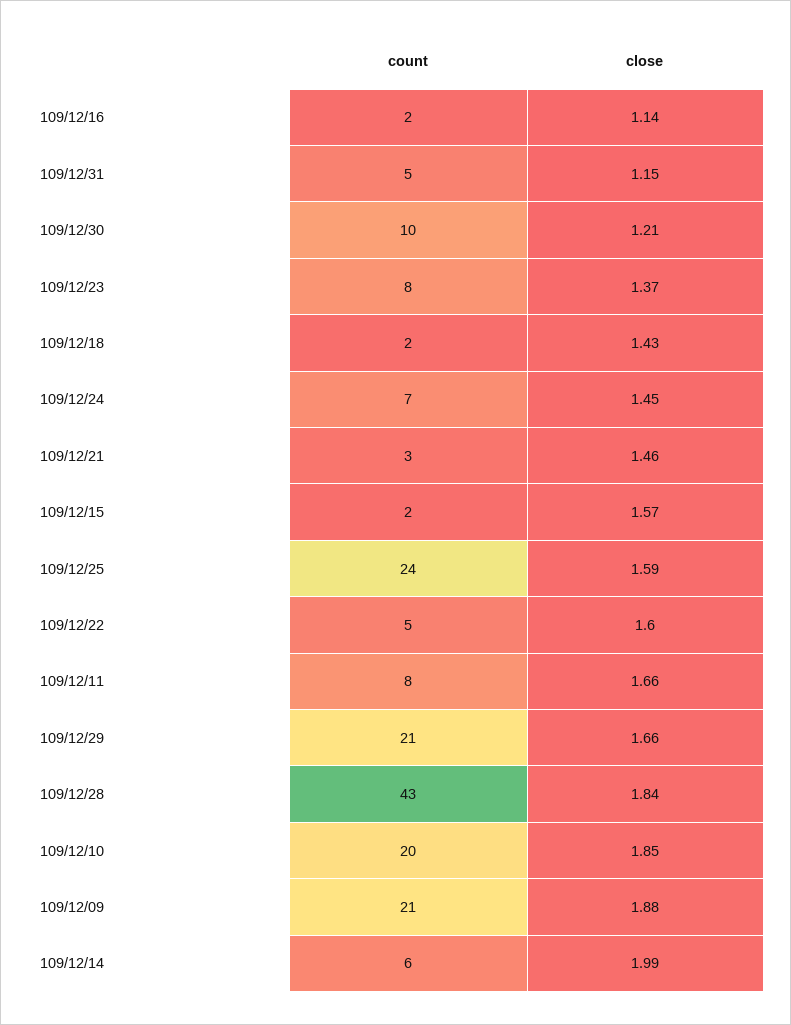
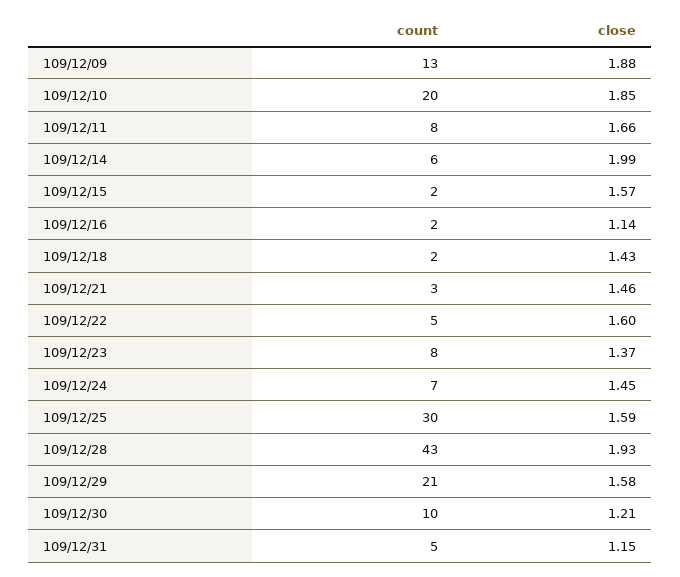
  {
    "count": {
      "109/12/16": 2,
      "109/12/31": 5,
      "109/12/30": 10,
      "109/12/23": 8,
      "109/12/18": 2,
      "109/12/24": 7,
      "109/12/21": 3,
      "109/12/15": 2,
-     "109/12/25": 24,
+     "109/12/25": 30,
      "109/12/22": 5,
      "109/12/11": 8,
      "109/12/29": 21,
      "109/12/28": 43,
      "109/12/10": 20,
-     "109/12/09": 21,
+     "109/12/09": 13,
      "109/12/14": 6
    },
    "close": {
      "109/12/16": 1.14,
      "109/12/31": 1.15,
      "109/12/30": 1.21,
      "109/12/23": 1.37,
      "109/12/18": 1.43,
      "109/12/24": 1.45,
      "109/12/21": 1.46,
      "109/12/15": 1.57,
      "109/12/25": 1.59,
      "109/12/22": 1.6,
      "109/12/11": 1.66,
-     "109/12/29": 1.66,
+     "109/12/29": 1.58,
-     "109/12/28": 1.84,
+     "109/12/28": 1.93,
      "109/12/10": 1.85,
      "109/12/09": 1.88,
      "109/12/14": 1.99
    }
  }

